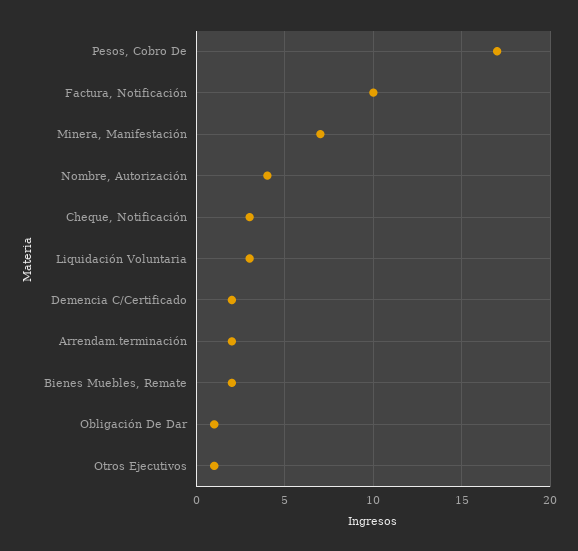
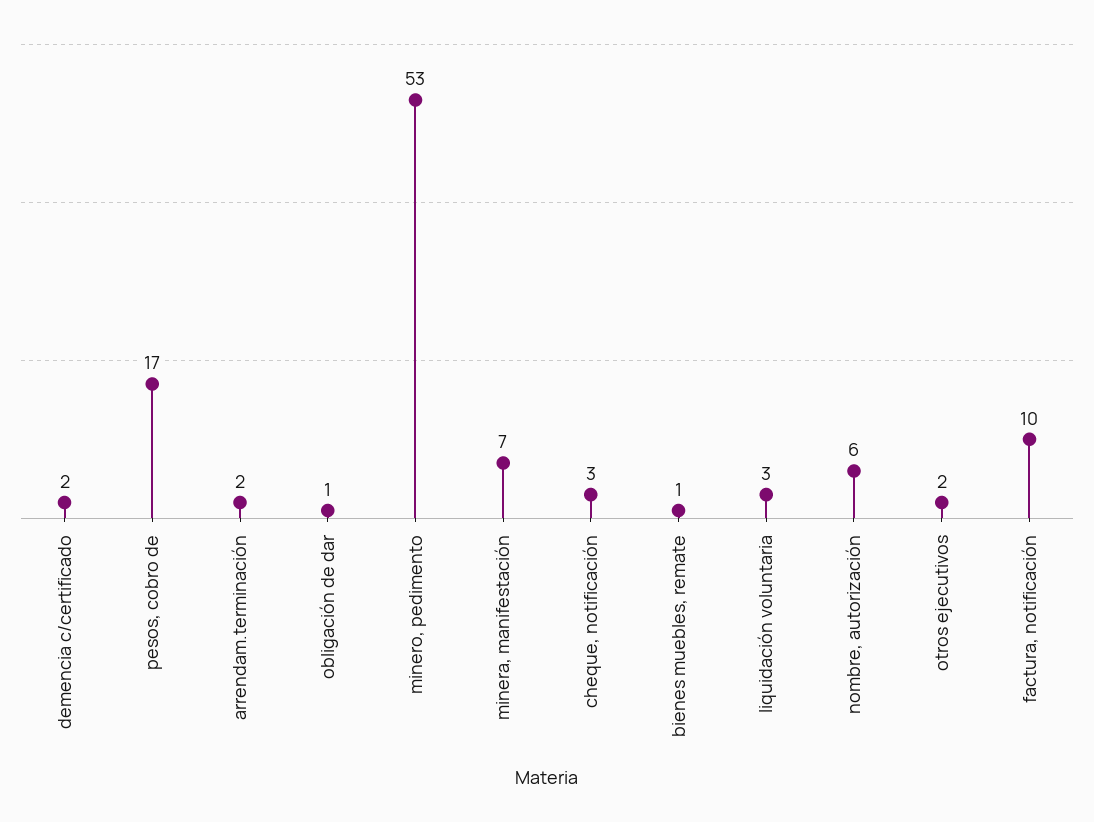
  {
    "Pesos, Cobro De": 17,
    "Factura, Notificación": 10,
    "Minera, Manifestación": 7,
-   "Nombre, Autorización": 4,
+   "Nombre, Autorización": 6,
    "Cheque, Notificación": 3,
    "Liquidación Voluntaria": 3,
    "Demencia C/Certificado": 2,
    "Arrendam.terminación": 2,
-   "Bienes Muebles, Remate": 2,
+   "Bienes Muebles, Remate": 1,
    "Obligación De Dar": 1,
-   "Otros Ejecutivos": 1
+   "Otros Ejecutivos": 2,
+   "minero, pedimento": 53
  }

